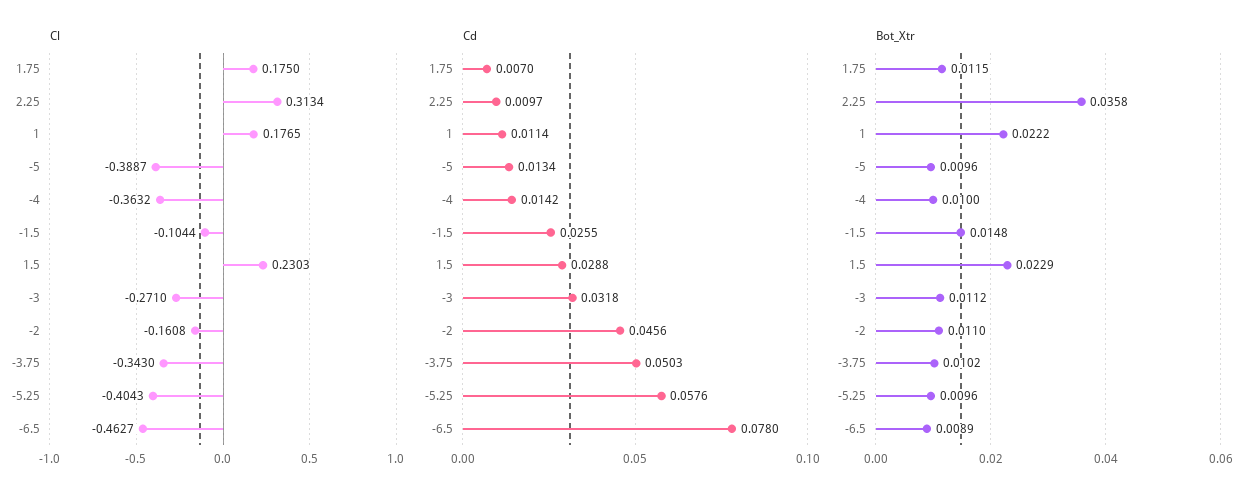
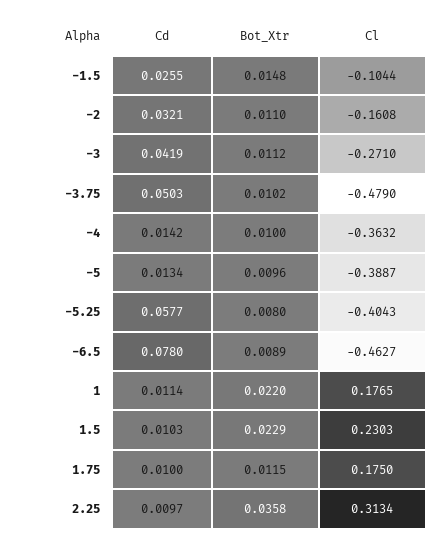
  {
    "Cl": {
      "1.75": 0.175,
      "2.25": 0.3134,
      "1": 0.1765,
      "-5": -0.3887,
      "-4": -0.3632,
      "-1.5": -0.1044,
      "1.5": 0.2303,
      "-3": -0.271,
      "-2": -0.1608,
-     "-3.75": -0.343,
+     "-3.75": -0.479,
      "-5.25": -0.4043,
      "-6.5": -0.4627
    },
    "Cd": {
-     "1.75": 0.007,
+     "1.75": 0.01,
      "2.25": 0.0097,
      "1": 0.0114,
      "-5": 0.0134,
      "-4": 0.0142,
      "-1.5": 0.0255,
-     "1.5": 0.0288,
+     "1.5": 0.0103,
-     "-3": 0.0318,
+     "-3": 0.0419,
-     "-2": 0.0456,
+     "-2": 0.0321,
      "-3.75": 0.0503,
-     "-5.25": 0.0576,
+     "-5.25": 0.0577,
      "-6.5": 0.078
    },
    "Bot_Xtr": {
      "1.75": 0.0115,
      "2.25": 0.0358,
-     "1": 0.0222,
+     "1": 0.022,
      "-5": 0.0096,
      "-4": 0.01,
      "-1.5": 0.0148,
      "1.5": 0.0229,
      "-3": 0.0112,
      "-2": 0.011,
      "-3.75": 0.0102,
-     "-5.25": 0.0096,
+     "-5.25": 0.008,
      "-6.5": 0.0089
    }
  }

